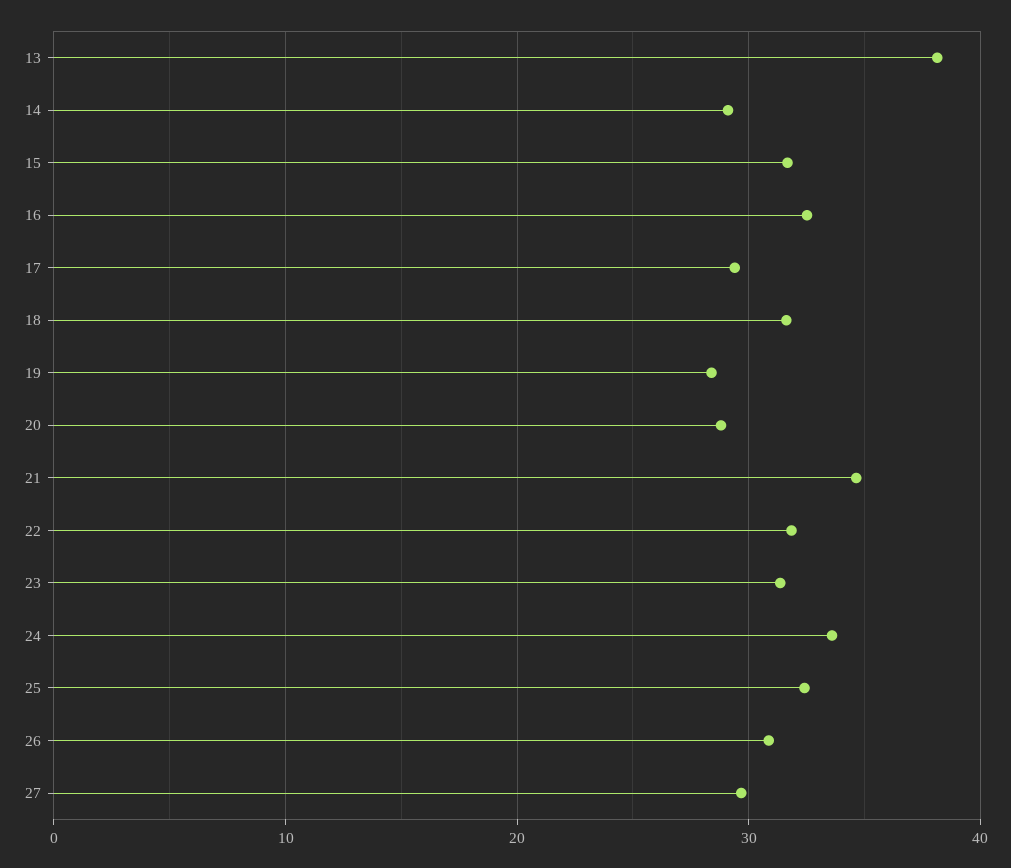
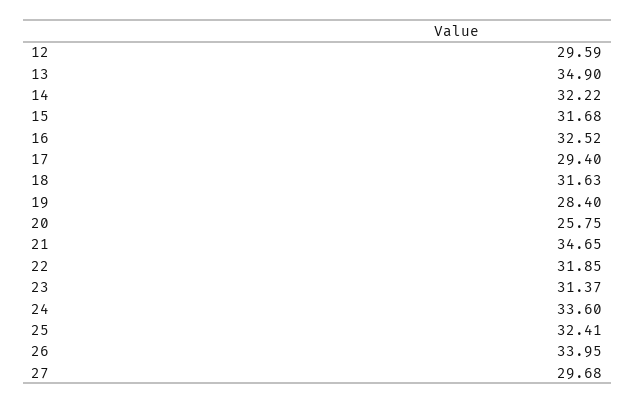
  {
-   "13": 38,
+   "13": 34.9,
-   "14": 29,
+   "14": 32.22,
    "15": 31.68,
    "16": 32.52,
    "17": 29.4,
    "18": 31.63,
    "19": 28.4,
-   "20": 29,
+   "20": 25.75,
    "21": 34.65,
    "22": 31.85,
    "23": 31.37,
    "24": 33.6,
    "25": 32.41,
-   "26": 31,
+   "26": 33.95,
-   "27": 29.68
+   "27": 29.68,
+   "12": 29.59
  }

